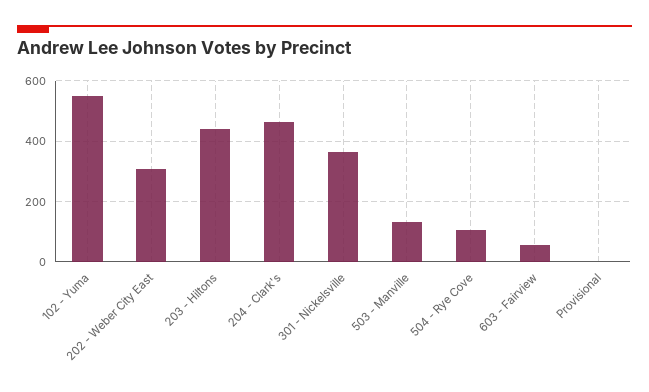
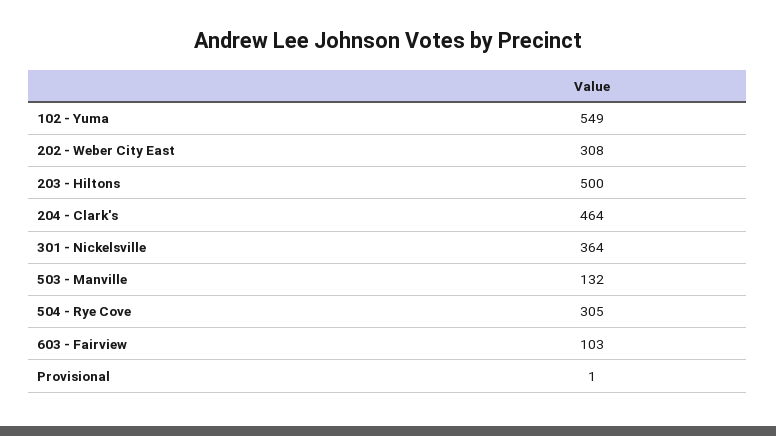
  {
    "102 - Yuma": 549,
    "202 - Weber City East": 308,
-   "203 - Hiltons": 440,
+   "203 - Hiltons": 500,
    "204 - Clark's": 464,
    "301 - Nickelsville": 364,
    "503 - Manville": 132,
-   "504 - Rye Cove": 100,
+   "504 - Rye Cove": 305,
-   "603 - Fairview": 60,
+   "603 - Fairview": 103,
    "Provisional": 1
  }

